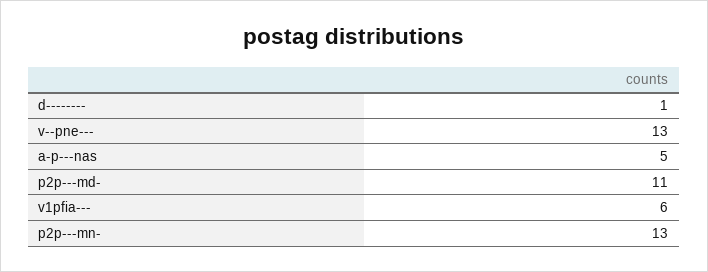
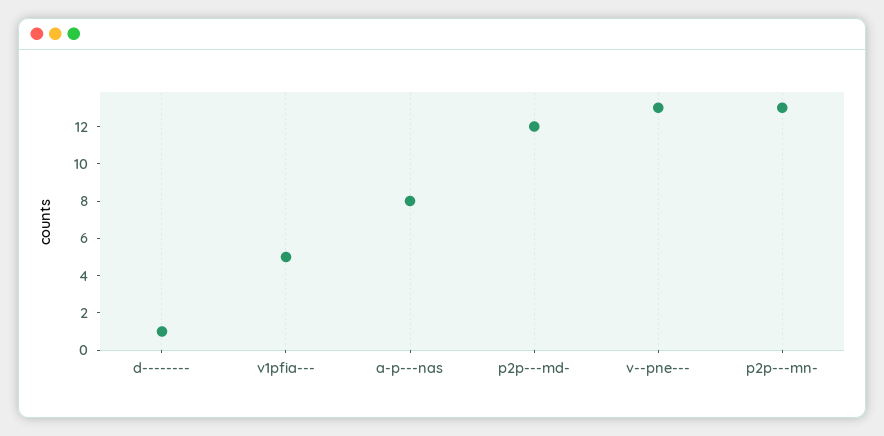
  {
    "d--------": 1,
    "v--pne---": 13,
-   "a-p---nas": 5,
+   "a-p---nas": 8,
-   "p2p---md-": 11,
+   "p2p---md-": 12,
-   "v1pfia---": 6,
+   "v1pfia---": 5,
    "p2p---mn-": 13
  }

